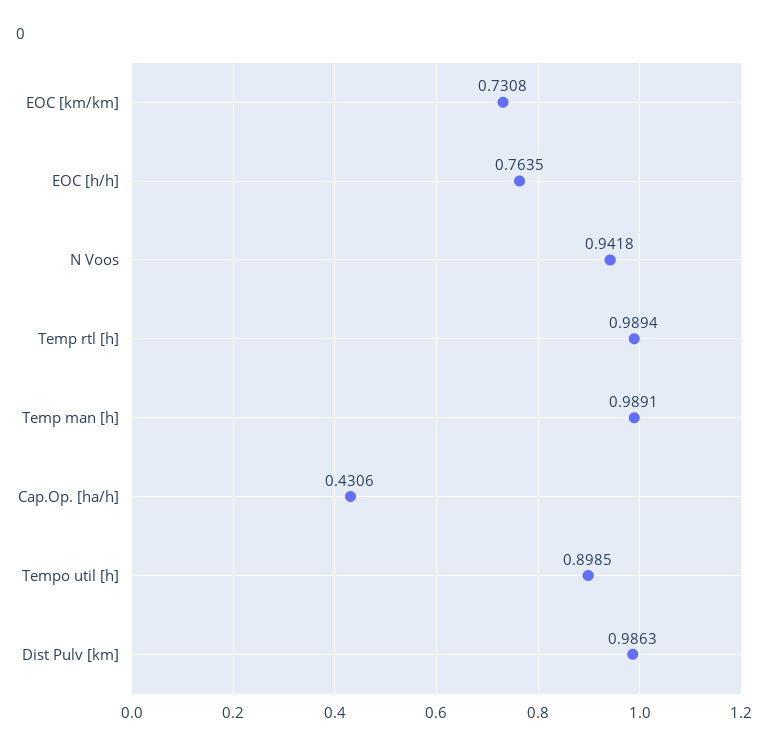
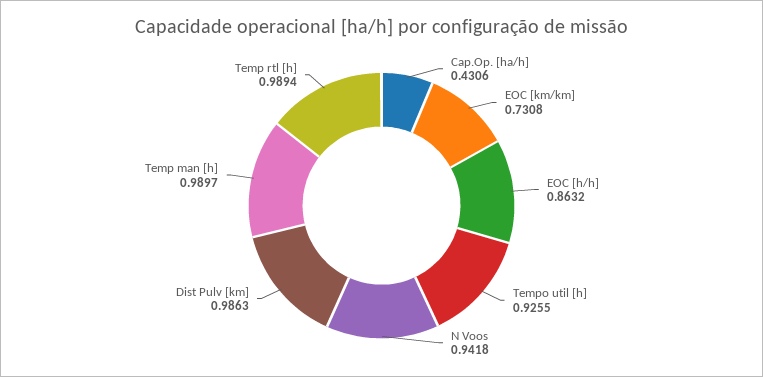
  {
    "EOC [km/km]": 0.7308,
-   "EOC [h/h]": 0.7635,
+   "EOC [h/h]": 0.8632,
    "N Voos": 0.9418,
    "Temp rtl [h]": 0.9894,
-   "Temp man [h]": 0.9891,
+   "Temp man [h]": 0.9897,
    "Cap.Op. [ha/h]": 0.4306,
-   "Tempo util [h]": 0.8985,
+   "Tempo util [h]": 0.9255,
    "Dist Pulv [km]": 0.9863
  }

